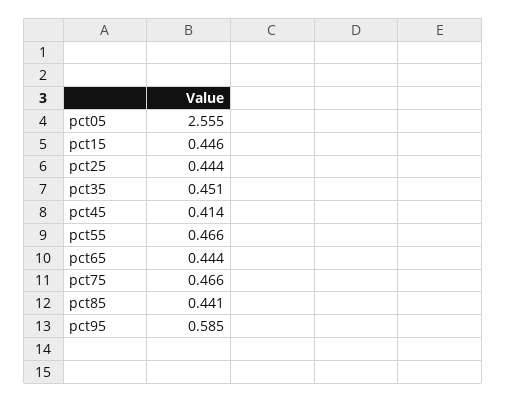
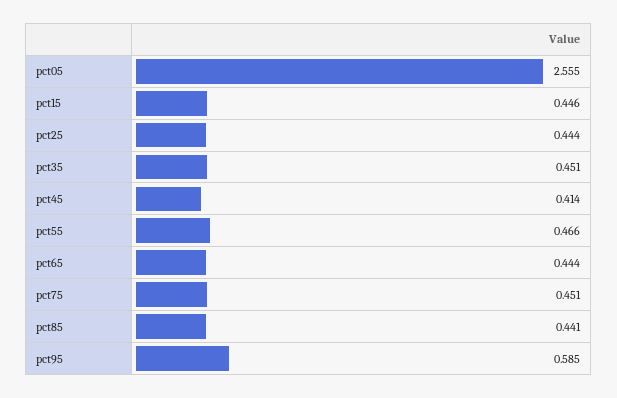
  {
    "pct05": 2.555,
    "pct15": 0.446,
    "pct25": 0.444,
    "pct35": 0.451,
    "pct45": 0.414,
    "pct55": 0.466,
    "pct65": 0.444,
-   "pct75": 0.466,
+   "pct75": 0.451,
    "pct85": 0.441,
    "pct95": 0.585
  }

